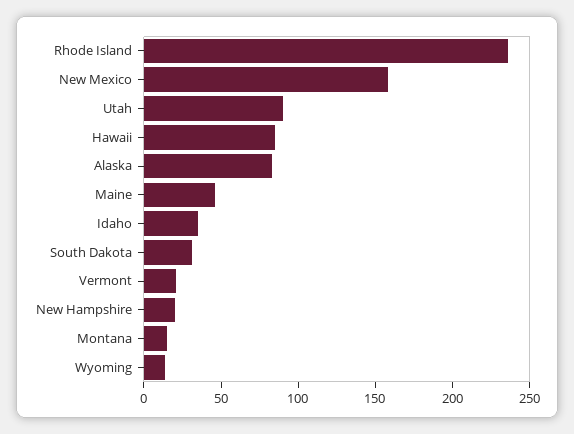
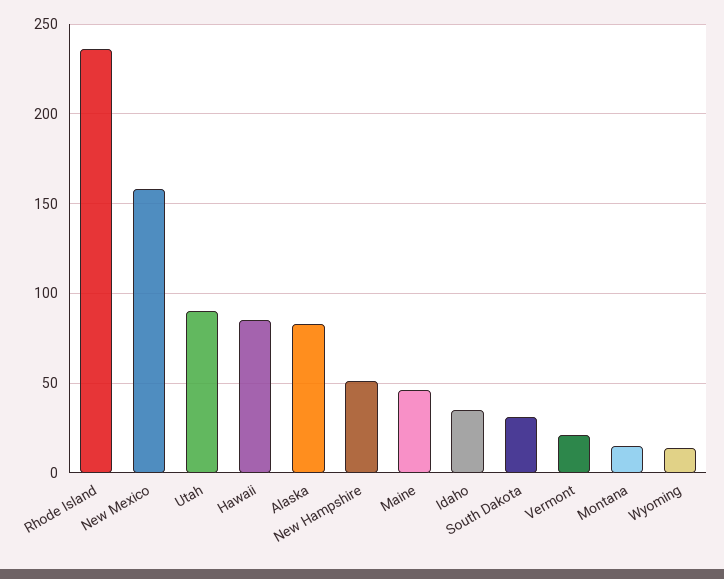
  {
    "Rhode Island": 235,
    "New Mexico": 160,
    "Utah": 90,
    "Hawaii": 85,
    "Alaska": 85,
    "Maine": 45,
    "Idaho": 35,
    "South Dakota": 30,
    "Vermont": 20,
-   "New Hampshire": 20,
+   "New Hampshire": 50,
    "Montana": 15,
    "Wyoming": 15
  }

